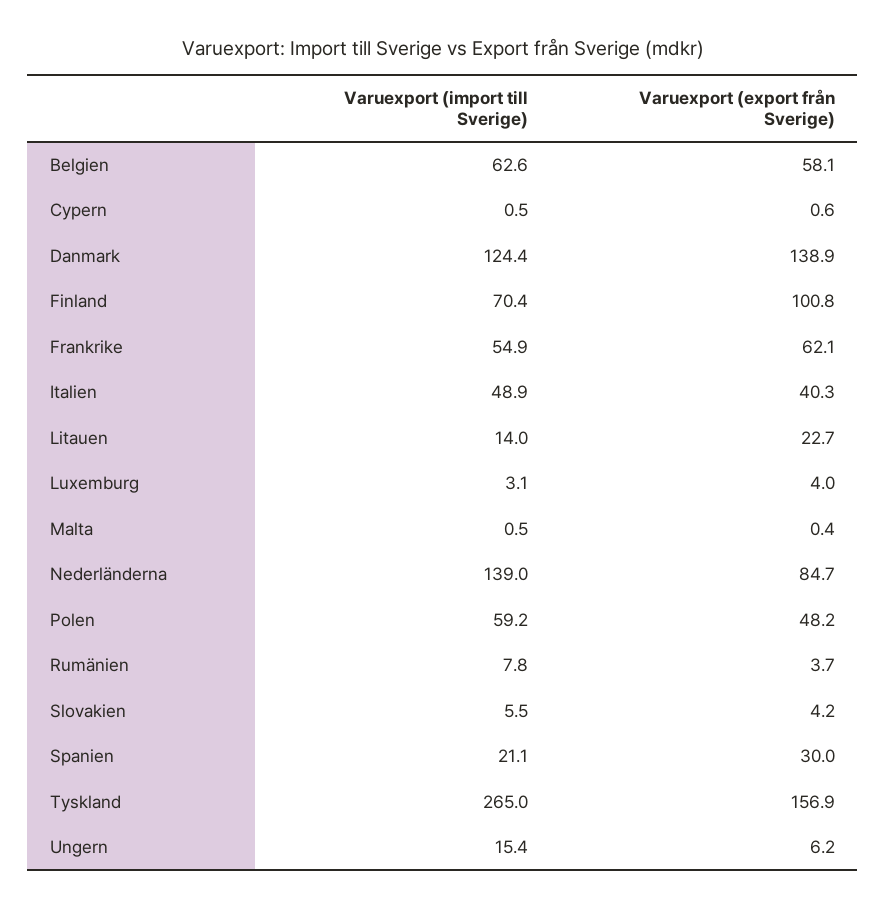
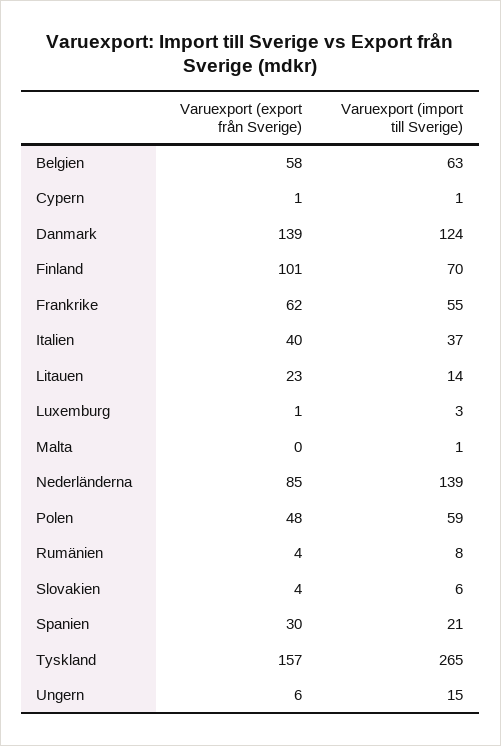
  {
    "Varuexport (import till Sverige)": {
      "Belgien": 62.6,
      "Cypern": 0.5,
      "Danmark": 124.4,
      "Finland": 70.4,
      "Frankrike": 54.9,
-     "Italien": 48.9,
+     "Italien": 37,
      "Litauen": 14,
      "Luxemburg": 3.1,
      "Malta": 0.5,
      "Nederländerna": 139,
      "Polen": 59.2,
      "Rumänien": 7.8,
      "Slovakien": 5.5,
      "Spanien": 21.1,
      "Tyskland": 265,
      "Ungern": 15.4
    },
    "Varuexport (export från Sverige)": {
      "Belgien": 58.1,
      "Cypern": 0.6,
      "Danmark": 138.9,
      "Finland": 100.8,
      "Frankrike": 62.1,
      "Italien": 40.3,
      "Litauen": 22.7,
-     "Luxemburg": 4,
+     "Luxemburg": 1,
      "Malta": 0.4,
      "Nederländerna": 84.7,
      "Polen": 48.2,
      "Rumänien": 3.7,
      "Slovakien": 4.2,
      "Spanien": 30,
      "Tyskland": 156.9,
      "Ungern": 6.2
    }
  }

